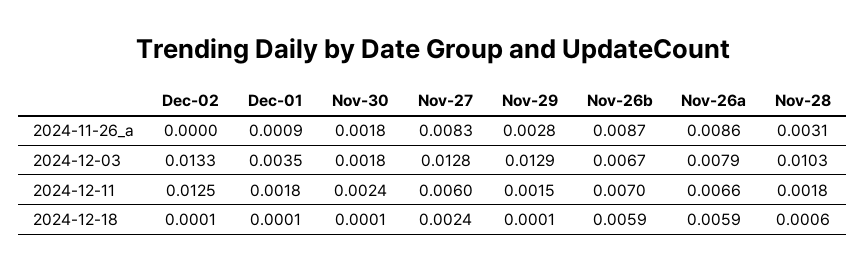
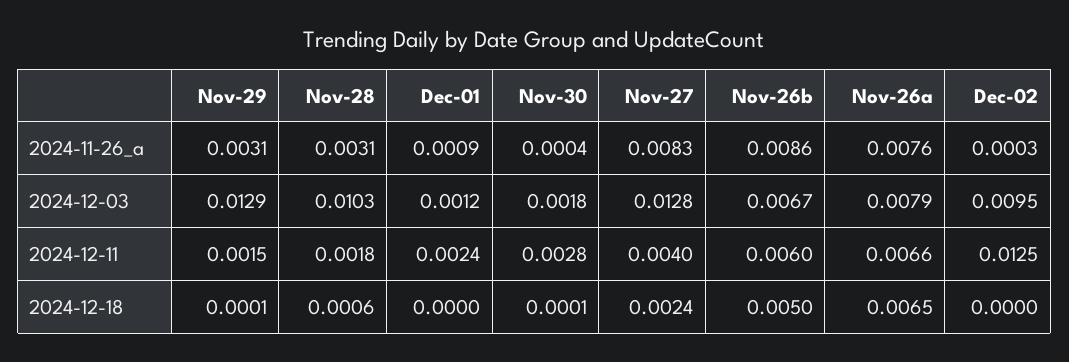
  {
    "Dec-02": {
-     "2024-11-26_a": 0,
+     "2024-11-26_a": 0.0003,
-     "2024-12-03": 0.0133,
+     "2024-12-03": 0.0095,
      "2024-12-11": 0.0125,
-     "2024-12-18": 0.0001
+     "2024-12-18": 0
    },
    "Dec-01": {
      "2024-11-26_a": 0.0009,
-     "2024-12-03": 0.0035,
+     "2024-12-03": 0.0012,
-     "2024-12-11": 0.0018,
+     "2024-12-11": 0.0024,
-     "2024-12-18": 0.0001
+     "2024-12-18": 0
    },
    "Nov-30": {
-     "2024-11-26_a": 0.0018,
+     "2024-11-26_a": 0.0004,
      "2024-12-03": 0.0018,
-     "2024-12-11": 0.0024,
+     "2024-12-11": 0.0028,
      "2024-12-18": 0.0001
    },
    "Nov-27": {
      "2024-11-26_a": 0.0083,
      "2024-12-03": 0.0128,
-     "2024-12-11": 0.006,
+     "2024-12-11": 0.004,
      "2024-12-18": 0.0024
    },
    "Nov-29": {
-     "2024-11-26_a": 0.0028,
+     "2024-11-26_a": 0.0031,
      "2024-12-03": 0.0129,
      "2024-12-11": 0.0015,
      "2024-12-18": 0.0001
    },
    "Nov-26b": {
-     "2024-11-26_a": 0.0087,
+     "2024-11-26_a": 0.0086,
      "2024-12-03": 0.0067,
-     "2024-12-11": 0.007,
+     "2024-12-11": 0.006,
-     "2024-12-18": 0.0059
+     "2024-12-18": 0.005
    },
    "Nov-26a": {
-     "2024-11-26_a": 0.0086,
+     "2024-11-26_a": 0.0076,
      "2024-12-03": 0.0079,
      "2024-12-11": 0.0066,
-     "2024-12-18": 0.0059
+     "2024-12-18": 0.0065
    },
    "Nov-28": {
      "2024-11-26_a": 0.0031,
      "2024-12-03": 0.0103,
      "2024-12-11": 0.0018,
      "2024-12-18": 0.0006
    }
  }

